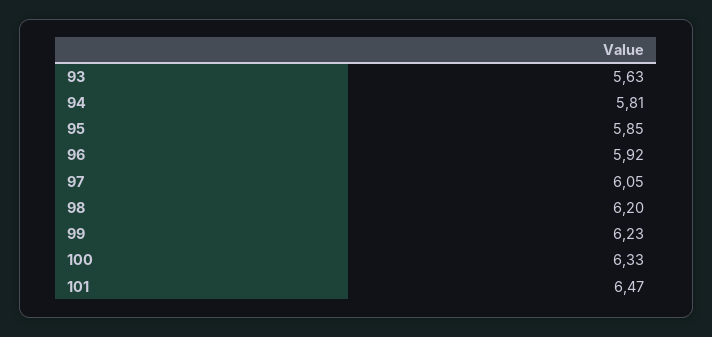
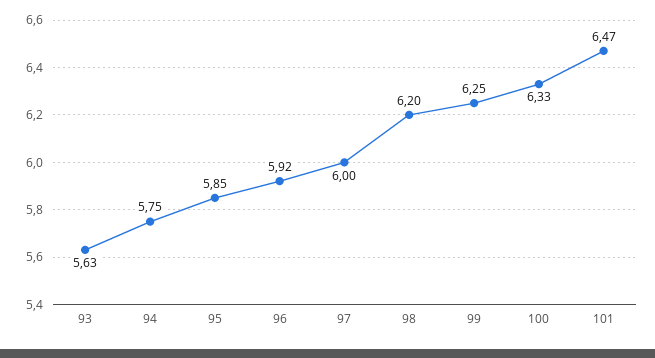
  {
    "93": 5.63,
-   "94": 5.81,
+   "94": 5.75,
    "95": 5.85,
    "96": 5.92,
-   "97": 6.05,
+   "97": 6,
    "98": 6.2,
-   "99": 6.23,
+   "99": 6.25,
    "100": 6.33,
    "101": 6.47
  }

